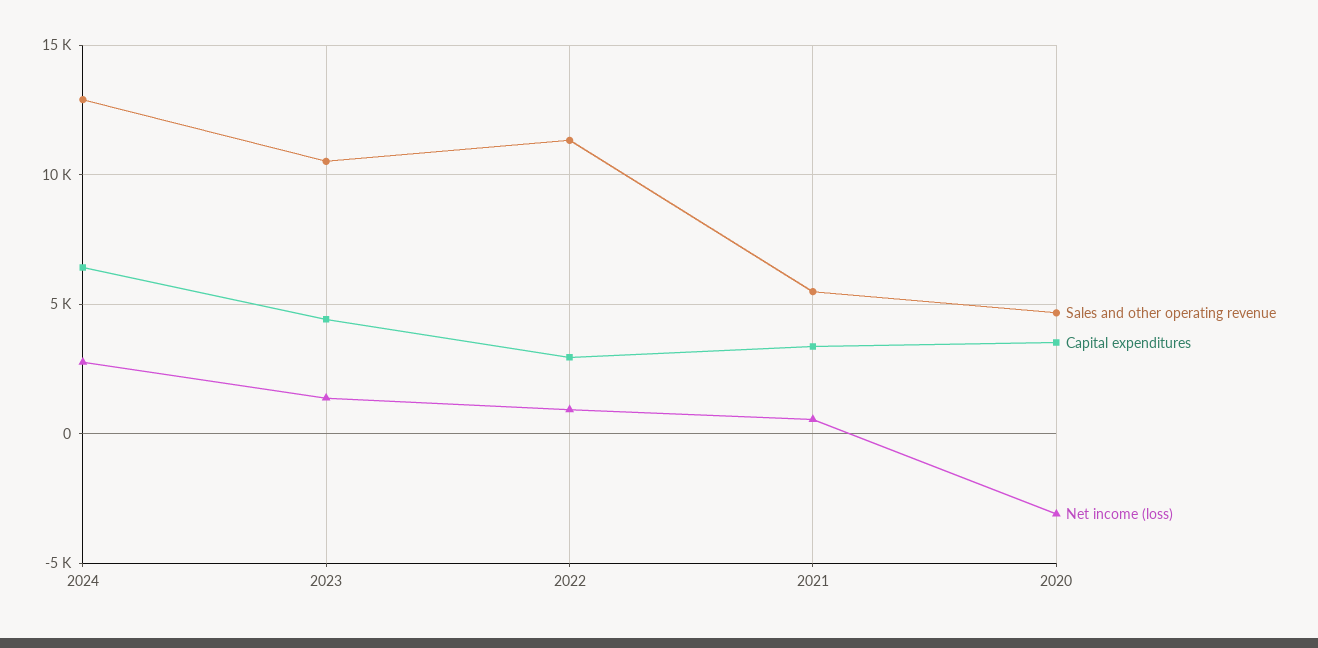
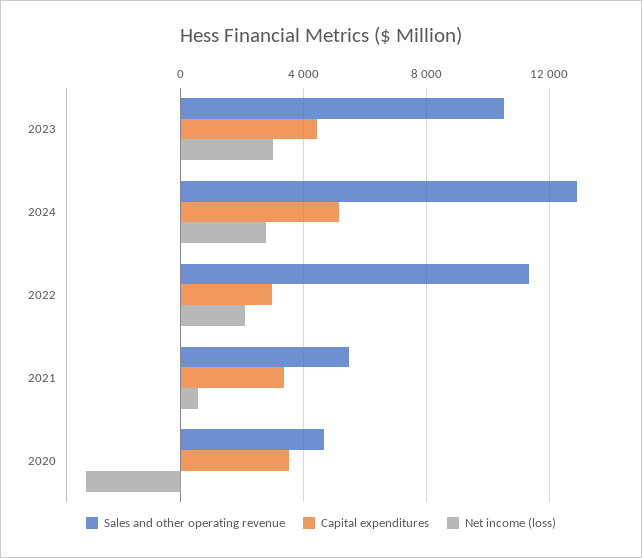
  {
    "Sales and other operating revenue": {
      "2024": 13000,
      "2023": 10500,
      "2022": 11500,
      "2021": 5500,
      "2020": 4500
    },
    "Capital expenditures": {
-     "2024": 6500,
+     "2024": 5000,
      "2023": 4500,
      "2022": 3000,
      "2021": 3500,
      "2020": 3500
    },
    "Net income (loss)": {
      "2024": 3000,
-     "2023": 1500,
+     "2023": 3000,
-     "2022": 1000,
+     "2022": 2000,
      "2021": 500,
      "2020": -3000
    }
  }

